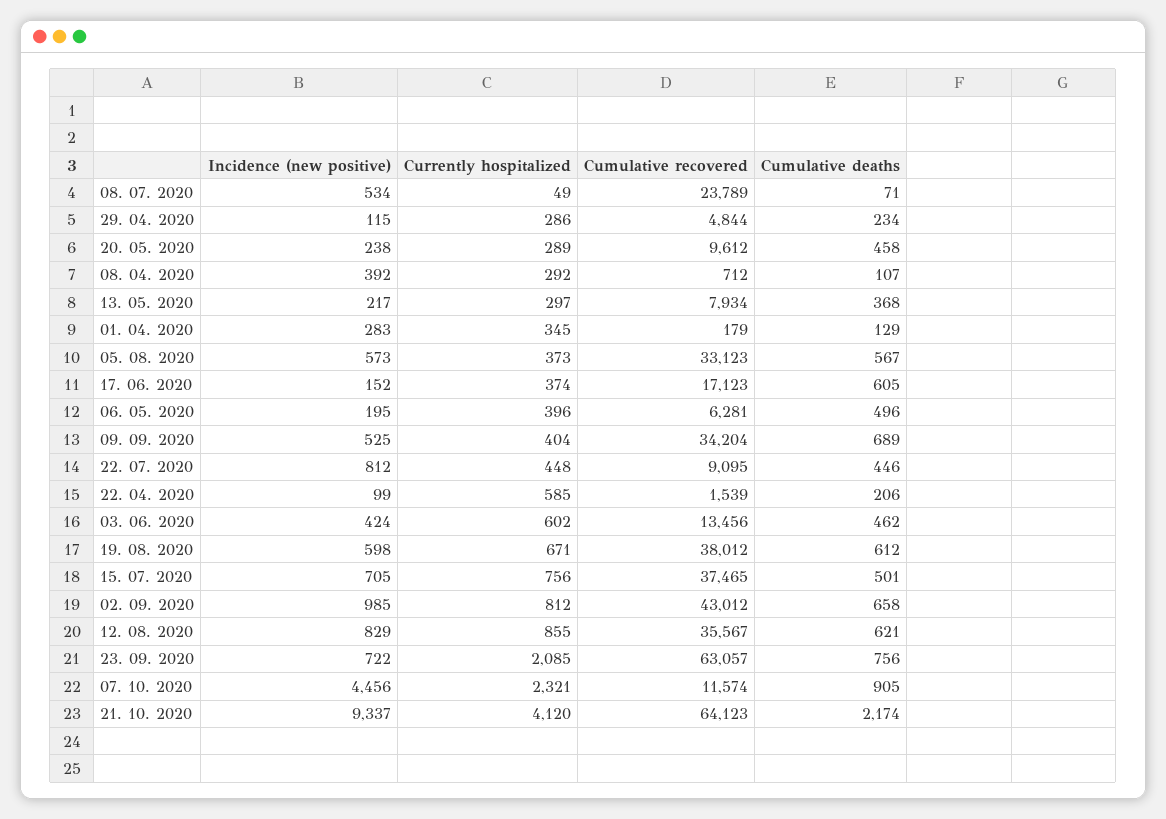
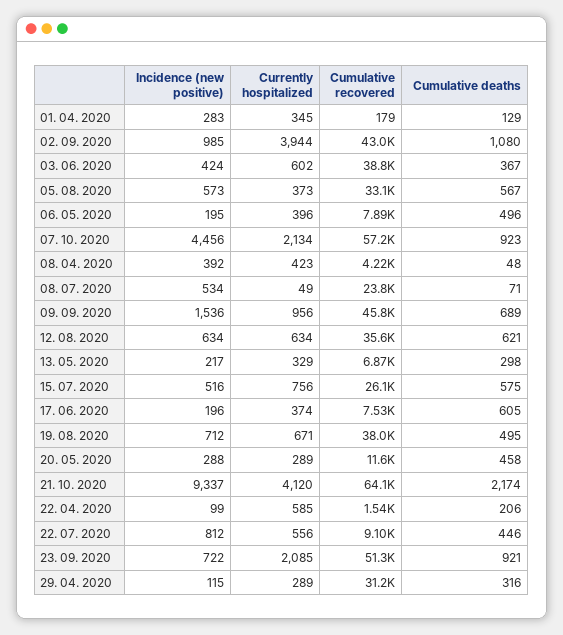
  {
    "Incidence (new positive)": {
      "08. 07. 2020": 534,
      "29. 04. 2020": 115,
-     "20. 05. 2020": 238,
+     "20. 05. 2020": 288,
      "08. 04. 2020": 392,
      "13. 05. 2020": 217,
      "01. 04. 2020": 283,
      "05. 08. 2020": 573,
-     "17. 06. 2020": 152,
+     "17. 06. 2020": 196,
      "06. 05. 2020": 195,
-     "09. 09. 2020": 525,
+     "09. 09. 2020": 1536,
      "22. 07. 2020": 812,
      "22. 04. 2020": 99,
      "03. 06. 2020": 424,
-     "19. 08. 2020": 598,
+     "19. 08. 2020": 712,
-     "15. 07. 2020": 705,
+     "15. 07. 2020": 516,
      "02. 09. 2020": 985,
-     "12. 08. 2020": 829,
+     "12. 08. 2020": 634,
      "23. 09. 2020": 722,
      "07. 10. 2020": 4456,
      "21. 10. 2020": 9337
    },
    "Currently hospitalized": {
      "08. 07. 2020": 49,
-     "29. 04. 2020": 286,
+     "29. 04. 2020": 289,
      "20. 05. 2020": 289,
-     "08. 04. 2020": 292,
+     "08. 04. 2020": 423,
-     "13. 05. 2020": 297,
+     "13. 05. 2020": 329,
      "01. 04. 2020": 345,
      "05. 08. 2020": 373,
      "17. 06. 2020": 374,
      "06. 05. 2020": 396,
-     "09. 09. 2020": 404,
+     "09. 09. 2020": 956,
-     "22. 07. 2020": 448,
+     "22. 07. 2020": 556,
      "22. 04. 2020": 585,
      "03. 06. 2020": 602,
      "19. 08. 2020": 671,
      "15. 07. 2020": 756,
-     "02. 09. 2020": 812,
+     "02. 09. 2020": 3944,
-     "12. 08. 2020": 855,
+     "12. 08. 2020": 634,
      "23. 09. 2020": 2085,
-     "07. 10. 2020": 2321,
+     "07. 10. 2020": 2134,
      "21. 10. 2020": 4120
    },
    "Cumulative recovered": {
      "08. 07. 2020": 23789,
-     "29. 04. 2020": 4844,
+     "29. 04. 2020": 31200,
-     "20. 05. 2020": 9612,
+     "20. 05. 2020": 11600,
-     "08. 04. 2020": 712,
+     "08. 04. 2020": 4220,
-     "13. 05. 2020": 7934,
+     "13. 05. 2020": 6870,
      "01. 04. 2020": 179,
      "05. 08. 2020": 33123,
-     "17. 06. 2020": 17123,
+     "17. 06. 2020": 7530,
-     "06. 05. 2020": 6281,
+     "06. 05. 2020": 7890,
-     "09. 09. 2020": 34204,
+     "09. 09. 2020": 45800,
      "22. 07. 2020": 9095,
      "22. 04. 2020": 1539,
-     "03. 06. 2020": 13456,
+     "03. 06. 2020": 38800,
      "19. 08. 2020": 38012,
-     "15. 07. 2020": 37465,
+     "15. 07. 2020": 26100,
      "02. 09. 2020": 43012,
      "12. 08. 2020": 35567,
-     "23. 09. 2020": 63057,
+     "23. 09. 2020": 51300,
-     "07. 10. 2020": 11574,
+     "07. 10. 2020": 57200,
      "21. 10. 2020": 64123
    },
    "Cumulative deaths": {
      "08. 07. 2020": 71,
-     "29. 04. 2020": 234,
+     "29. 04. 2020": 316,
      "20. 05. 2020": 458,
-     "08. 04. 2020": 107,
+     "08. 04. 2020": 48,
-     "13. 05. 2020": 368,
+     "13. 05. 2020": 298,
      "01. 04. 2020": 129,
      "05. 08. 2020": 567,
      "17. 06. 2020": 605,
      "06. 05. 2020": 496,
      "09. 09. 2020": 689,
      "22. 07. 2020": 446,
      "22. 04. 2020": 206,
-     "03. 06. 2020": 462,
+     "03. 06. 2020": 367,
-     "19. 08. 2020": 612,
+     "19. 08. 2020": 495,
-     "15. 07. 2020": 501,
+     "15. 07. 2020": 575,
-     "02. 09. 2020": 658,
+     "02. 09. 2020": 1080,
      "12. 08. 2020": 621,
-     "23. 09. 2020": 756,
+     "23. 09. 2020": 921,
-     "07. 10. 2020": 905,
+     "07. 10. 2020": 923,
      "21. 10. 2020": 2174
    }
  }

